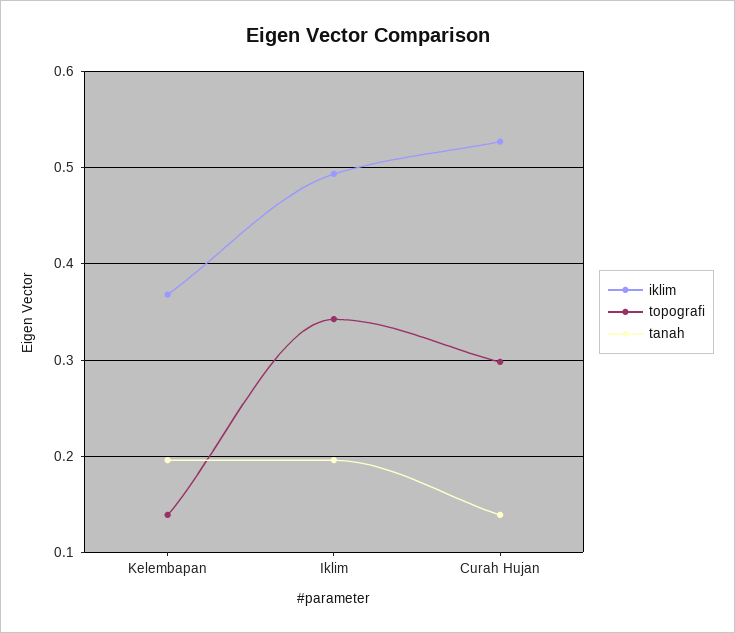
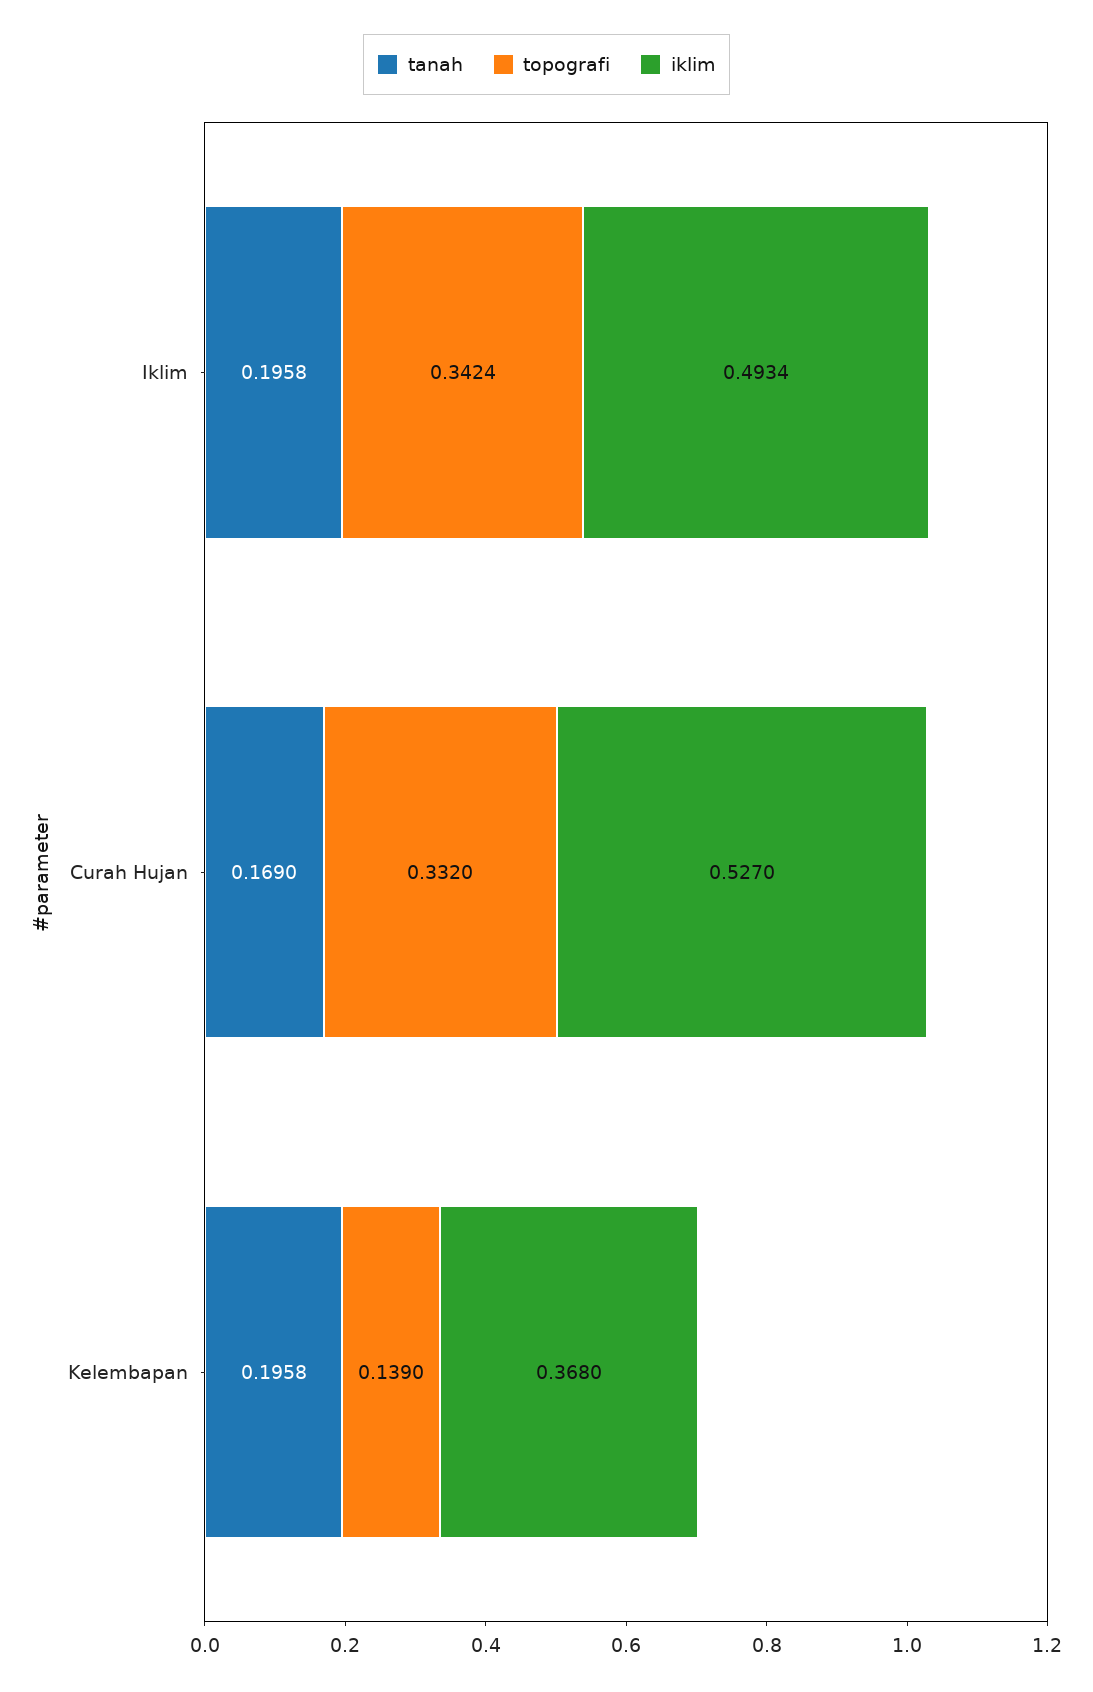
  {
    "iklim": {
      "Kelembapan": 0.368,
      "Iklim": 0.4934,
      "Curah Hujan": 0.527
    },
    "topografi": {
      "Kelembapan": 0.139,
      "Iklim": 0.3424,
-     "Curah Hujan": 0.3
+     "Curah Hujan": 0.332
    },
    "tanah": {
      "Kelembapan": 0.1958,
      "Iklim": 0.1958,
-     "Curah Hujan": 0.14
+     "Curah Hujan": 0.169
    }
  }

